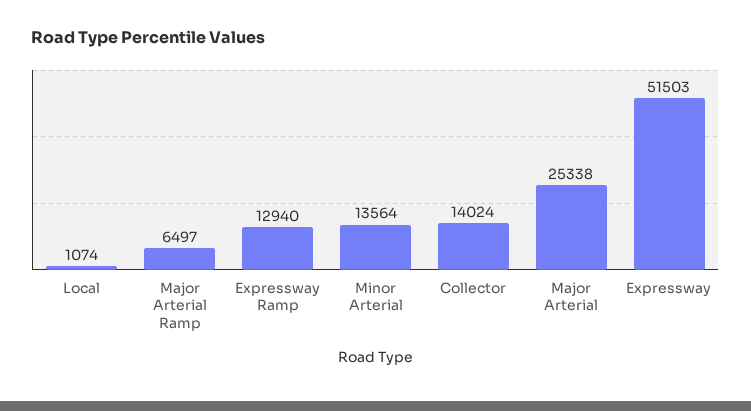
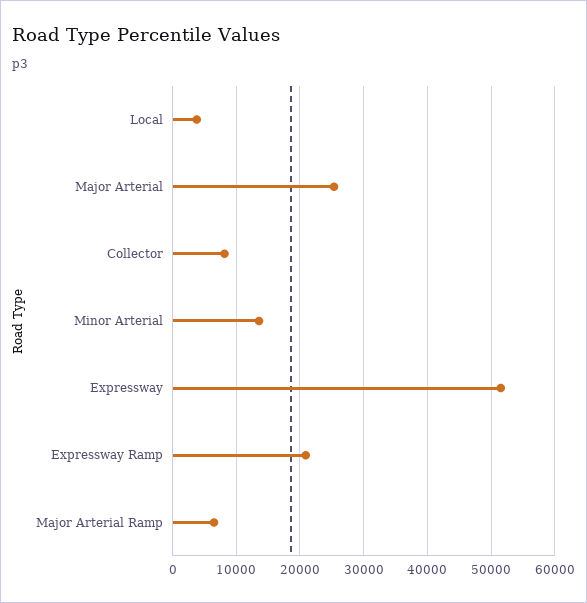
  {
-   "Local": 1074,
+   "Local": 4000,
    "Major Arterial Ramp": 6497,
-   "Expressway Ramp": 12940,
+   "Expressway Ramp": 21000,
    "Minor Arterial": 13564,
-   "Collector": 14024,
+   "Collector": 8000,
    "Major Arterial": 25338,
    "Expressway": 51503
  }

